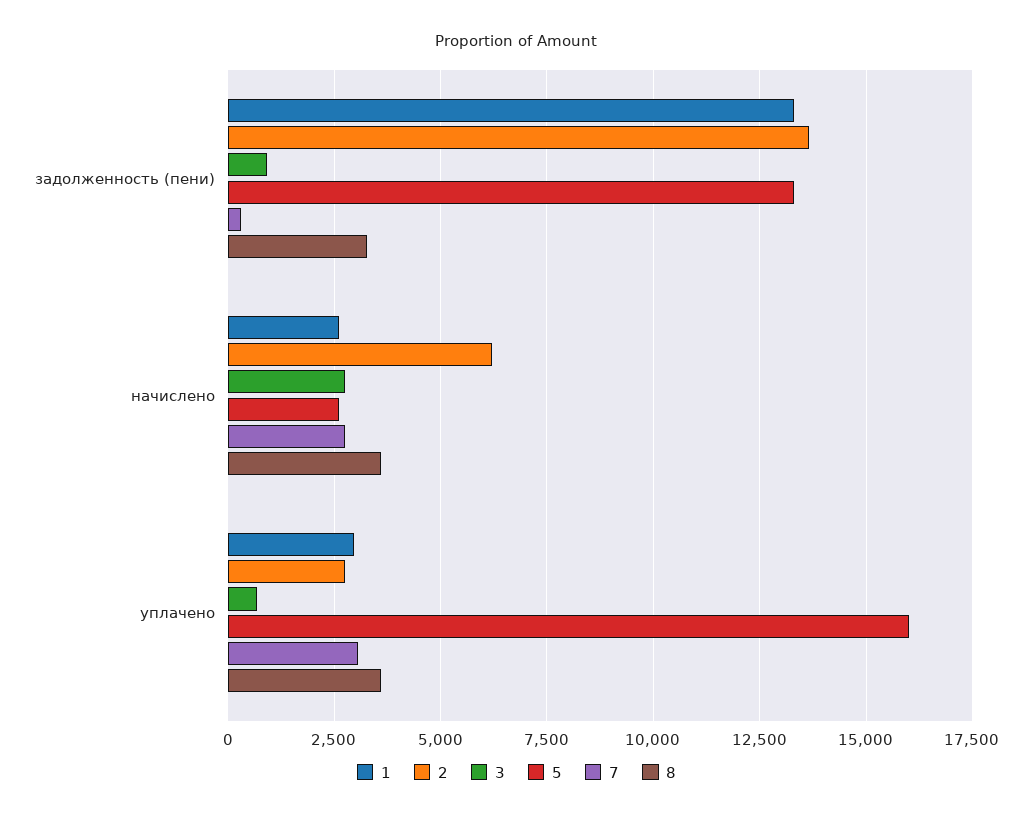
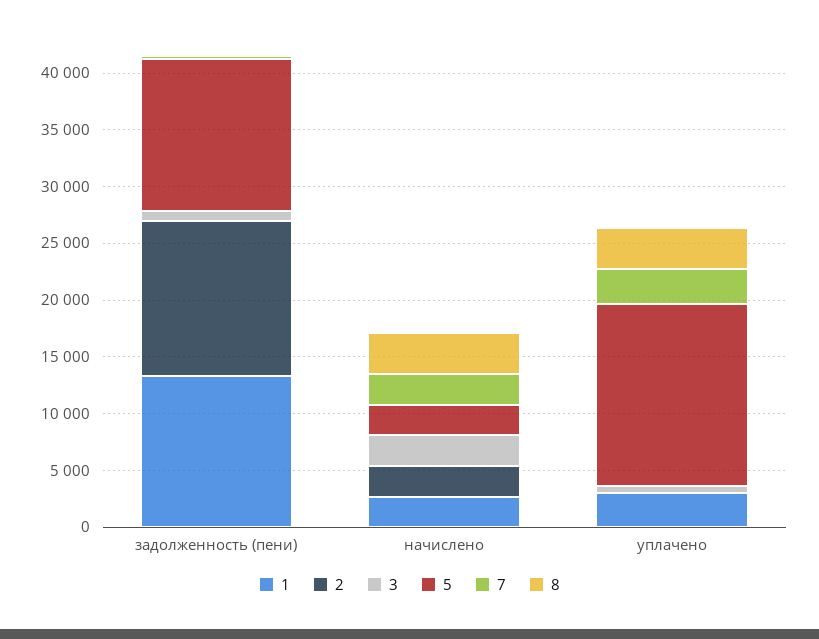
  {
    "1": {
      "задолженность (пени)": 13250,
      "начислено": 2500,
      "уплачено": 3000
    },
    "2": {
      "задолженность (пени)": 13750,
-     "начислено": 6250,
+     "начислено": 3000,
-     "уплачено": 2750
+     "уплачено": 0
    },
    "3": {
      "задолженность (пени)": 1000,
      "начислено": 2750,
      "уплачено": 750
    },
    "5": {
      "задолженность (пени)": 13250,
      "начислено": 2500,
      "уплачено": 16000
    },
    "7": {
      "задолженность (пени)": 250,
      "начислено": 2750,
      "уплачено": 3000
    },
    "8": {
-     "задолженность (пени)": 3250,
+     "задолженность (пени)": 0,
      "начислено": 3500,
      "уплачено": 3500
    }
  }

